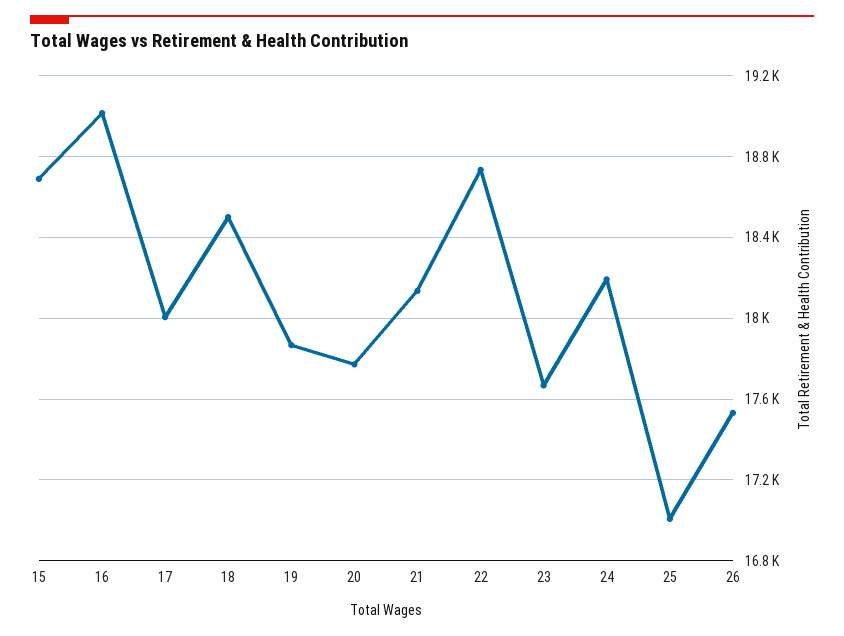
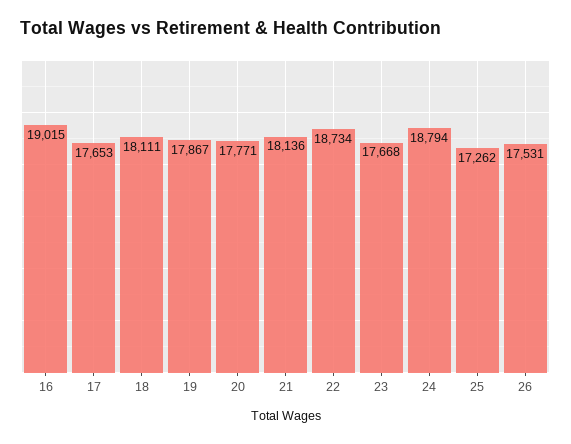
  {
-   "15": 18700,
    "16": 19015,
-   "17": 18000,
+   "17": 17653,
-   "18": 18500,
+   "18": 18111,
    "19": 17867,
    "20": 17771,
    "21": 18136,
    "22": 18734,
    "23": 17668,
-   "24": 18200,
+   "24": 18794,
-   "25": 17000,
+   "25": 17262,
    "26": 17531
  }

